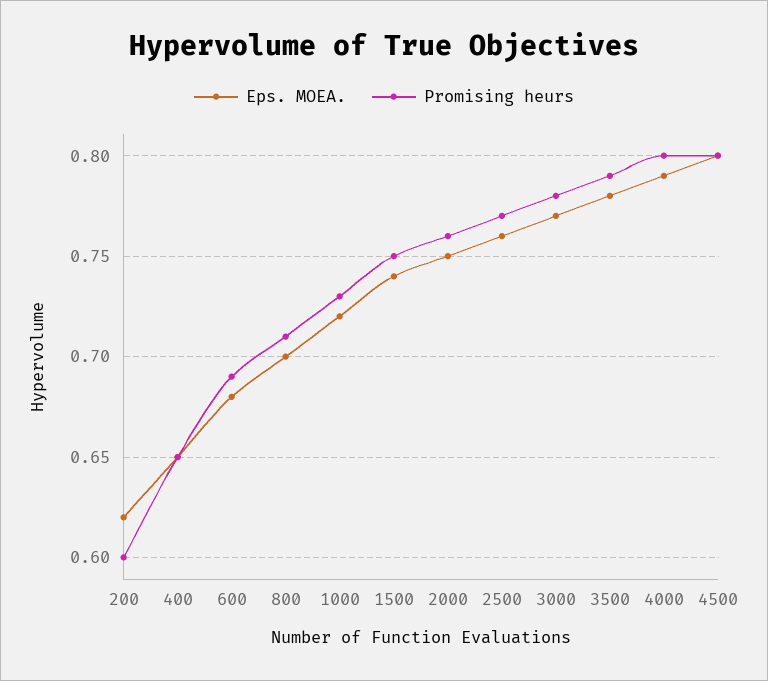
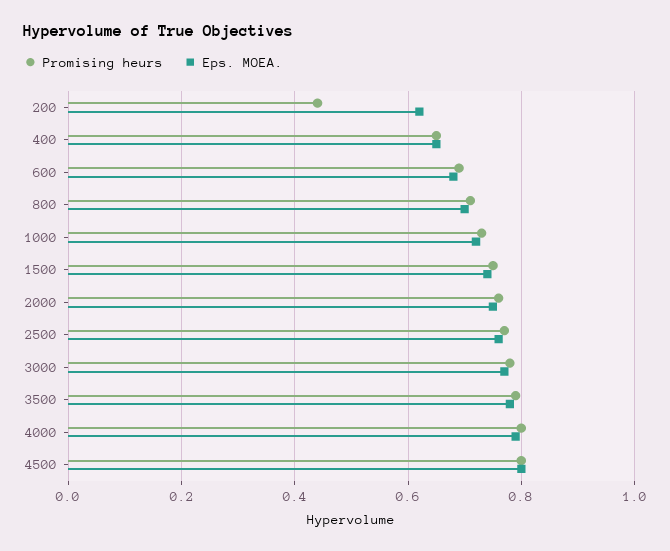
  {
    "Eps. MOEA.": {
      "200": 0.62,
      "400": 0.65,
      "600": 0.68,
      "800": 0.7,
      "1000": 0.72,
      "1500": 0.74,
      "2000": 0.75,
      "2500": 0.76,
      "3000": 0.77,
      "3500": 0.78,
      "4000": 0.79,
      "4500": 0.8
    },
    "Promising heurs": {
-     "200": 0.6,
+     "200": 0.45,
      "400": 0.65,
      "600": 0.69,
      "800": 0.71,
      "1000": 0.73,
      "1500": 0.75,
      "2000": 0.76,
      "2500": 0.77,
      "3000": 0.78,
      "3500": 0.79,
      "4000": 0.8,
      "4500": 0.8
    }
  }

